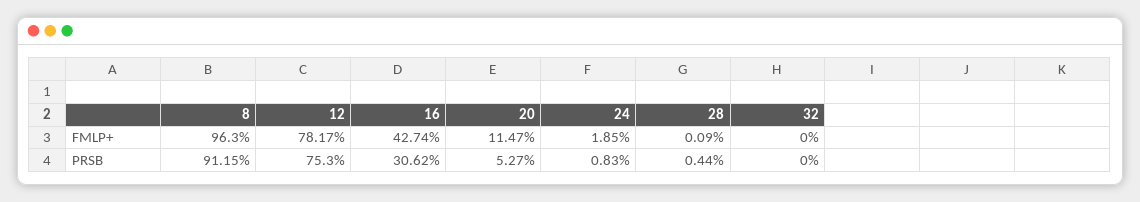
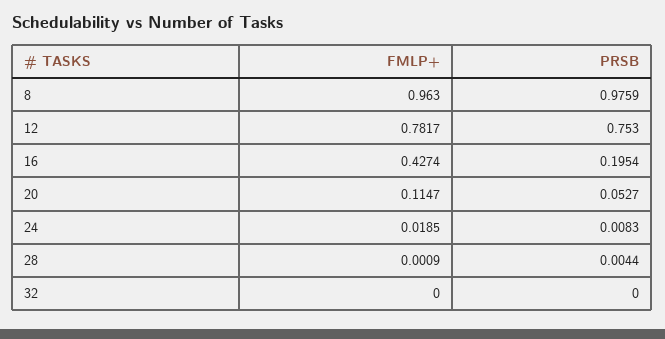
  {
    "8": {
      "FMLP+": 0.963,
-     "PRSB": 0.9115
+     "PRSB": 0.9759
    },
    "12": {
      "FMLP+": 0.7817,
      "PRSB": 0.753
    },
    "16": {
      "FMLP+": 0.4274,
-     "PRSB": 0.3062
+     "PRSB": 0.1954
    },
    "20": {
      "FMLP+": 0.1147,
      "PRSB": 0.0527
    },
    "24": {
      "FMLP+": 0.0185,
      "PRSB": 0.0083
    },
    "28": {
      "FMLP+": 0.0009,
      "PRSB": 0.0044
    },
    "32": {
      "FMLP+": 0,
      "PRSB": 0
    }
  }

